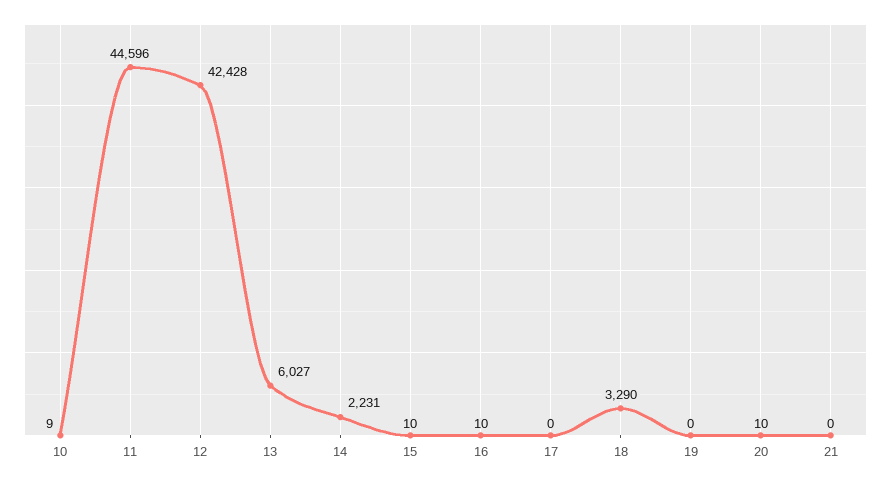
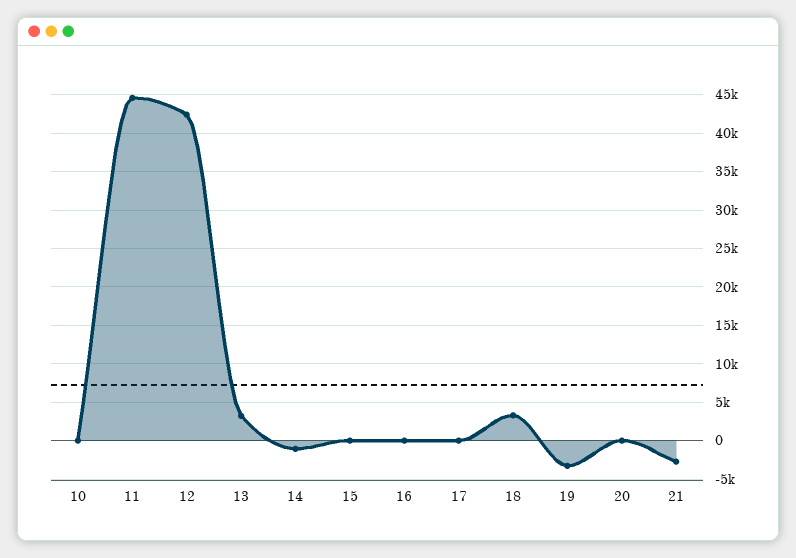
  {
    "10": 9,
    "11": 44596,
    "12": 42428,
-   "13": 6027,
+   "13": 3000,
-   "14": 2231,
+   "14": -1000,
    "15": 10,
    "16": 10,
    "17": 0,
    "18": 3290,
-   "19": 0,
+   "19": -3000,
    "20": 10,
-   "21": 0
+   "21": -3000
  }

